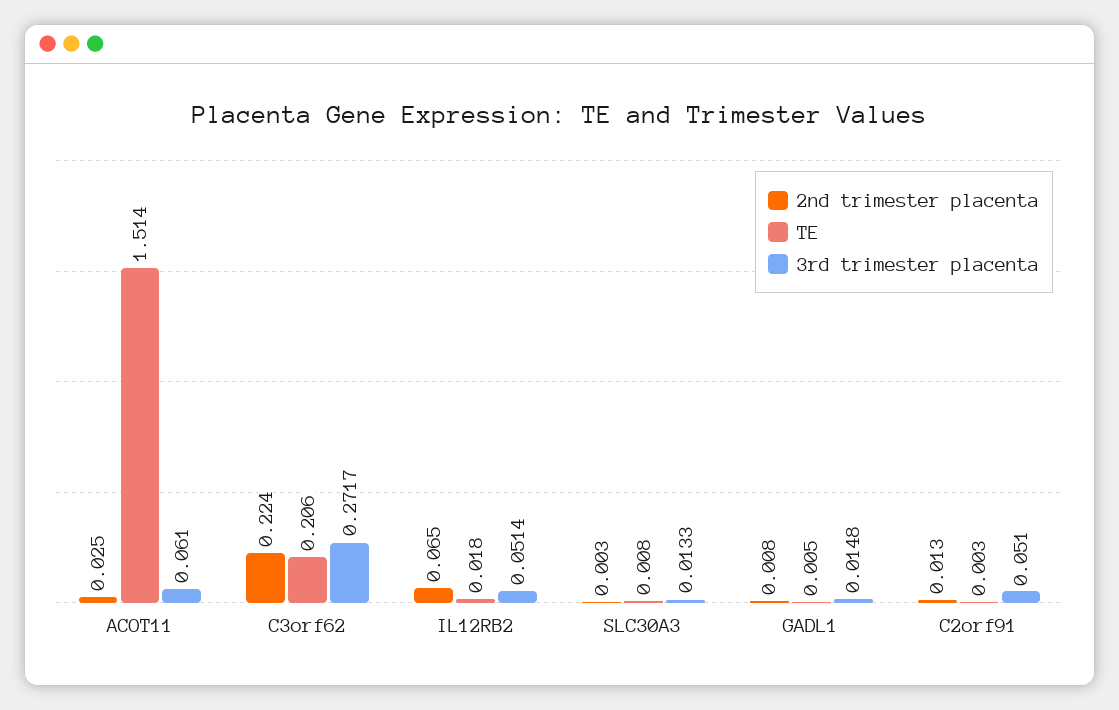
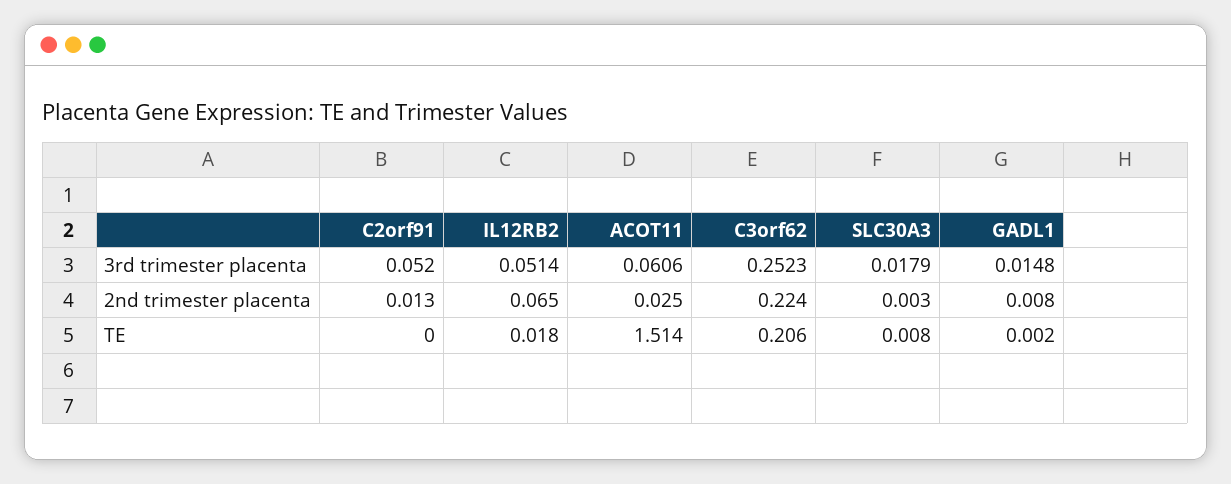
  {
    "2nd trimester placenta": {
      "ACOT11": 0.025,
      "C3orf62": 0.224,
      "IL12RB2": 0.065,
      "SLC30A3": 0.003,
      "GADL1": 0.008,
      "C2orf91": 0.013
    },
    "TE": {
      "ACOT11": 1.514,
      "C3orf62": 0.206,
      "IL12RB2": 0.018,
      "SLC30A3": 0.008,
-     "GADL1": 0.005,
+     "GADL1": 0.002,
-     "C2orf91": 0.003
+     "C2orf91": 0
    },
    "3rd trimester placenta": {
-     "ACOT11": 0.061,
+     "ACOT11": 0.0606,
-     "C3orf62": 0.2717,
+     "C3orf62": 0.2523,
      "IL12RB2": 0.0514,
-     "SLC30A3": 0.0133,
+     "SLC30A3": 0.0179,
      "GADL1": 0.0148,
-     "C2orf91": 0.051
+     "C2orf91": 0.052
    }
  }

